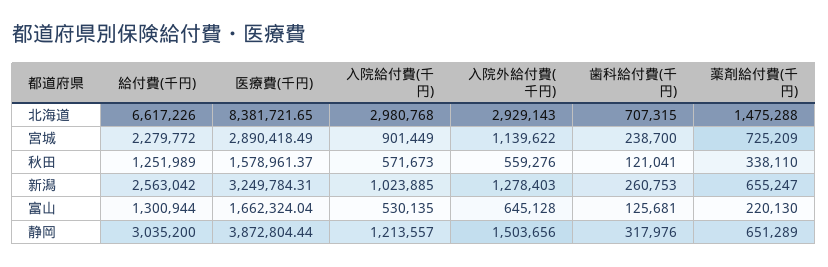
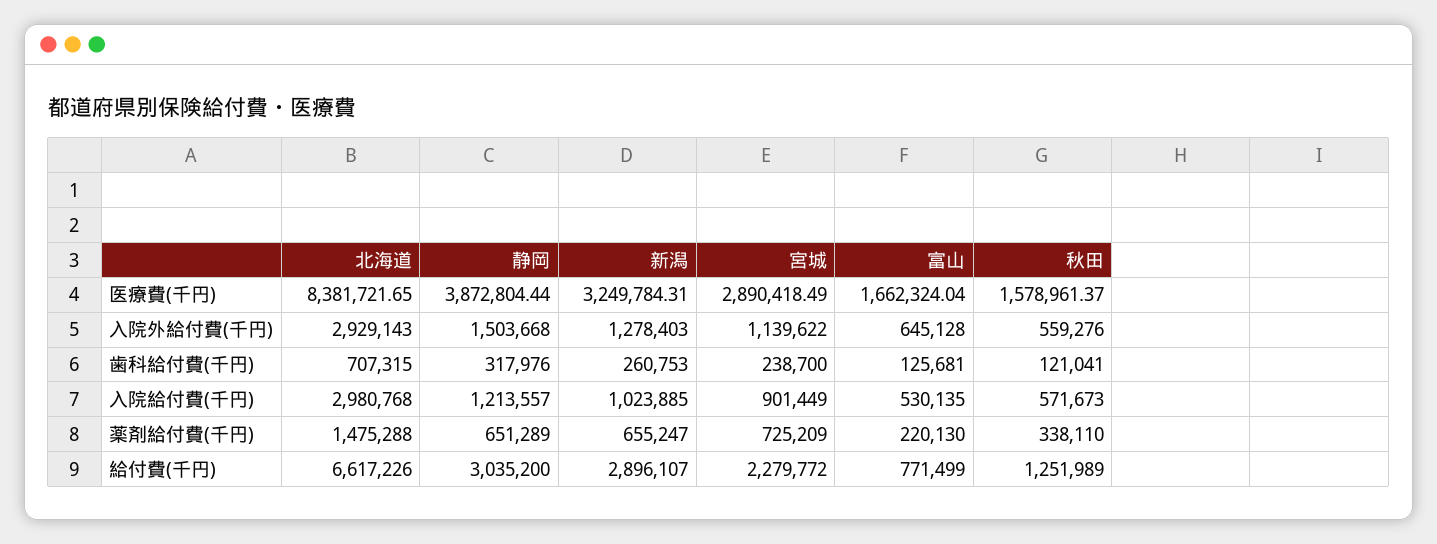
  {
    "給付費(千円)": {
      "北海道": 6617226,
      "宮城": 2279772,
      "秋田": 1251989,
-     "新潟": 2563042,
+     "新潟": 2896107,
-     "富山": 1300944,
+     "富山": 771499,
      "静岡": 3035200
    },
    "医療費(千円)": {
      "北海道": 8381721.65,
      "宮城": 2890418.49,
      "秋田": 1578961.37,
      "新潟": 3249784.31,
      "富山": 1662324.04,
      "静岡": 3872804.44
    },
    "入院給付費(千円)": {
      "北海道": 2980768,
      "宮城": 901449,
      "秋田": 571673,
      "新潟": 1023885,
      "富山": 530135,
      "静岡": 1213557
    },
    "入院外給付費(千円)": {
      "北海道": 2929143,
      "宮城": 1139622,
      "秋田": 559276,
      "新潟": 1278403,
      "富山": 645128,
-     "静岡": 1503656
+     "静岡": 1503668
    },
    "歯科給付費(千円)": {
      "北海道": 707315,
      "宮城": 238700,
      "秋田": 121041,
      "新潟": 260753,
      "富山": 125681,
      "静岡": 317976
    },
    "薬剤給付費(千円)": {
      "北海道": 1475288,
      "宮城": 725209,
      "秋田": 338110,
      "新潟": 655247,
      "富山": 220130,
      "静岡": 651289
    }
  }

